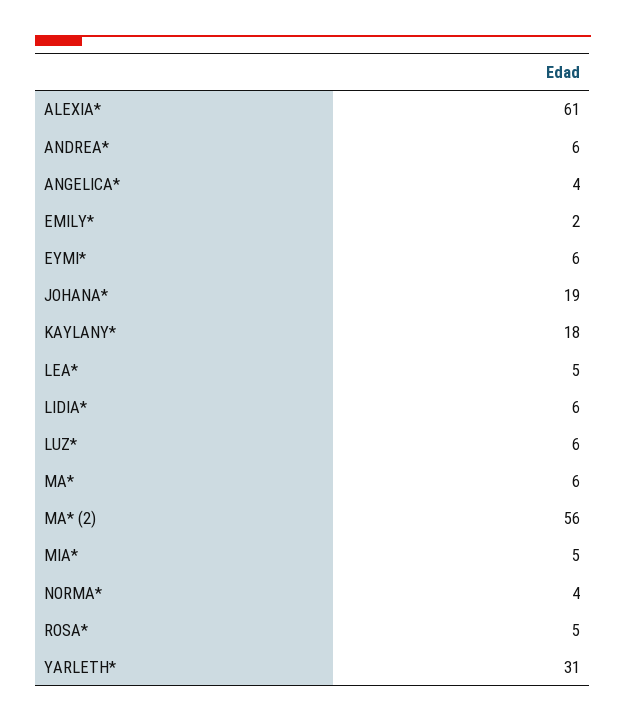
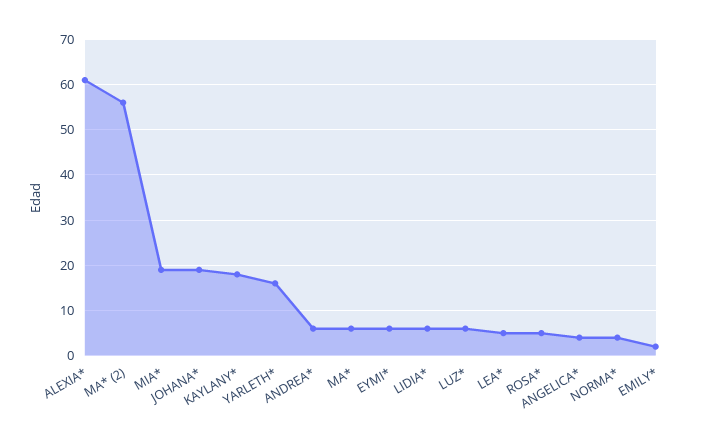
  {
    "ALEXIA*": 61,
    "ANDREA*": 6,
    "ANGELICA*": 4,
    "EMILY*": 2,
    "EYMI*": 6,
    "JOHANA*": 19,
    "KAYLANY*": 18,
    "LEA*": 5,
    "LIDIA*": 6,
    "LUZ*": 6,
    "MA*": 6,
    "MA* (2)": 56,
-   "MIA*": 5,
+   "MIA*": 20,
    "NORMA*": 4,
    "ROSA*": 5,
-   "YARLETH*": 31
+   "YARLETH*": 15
  }

